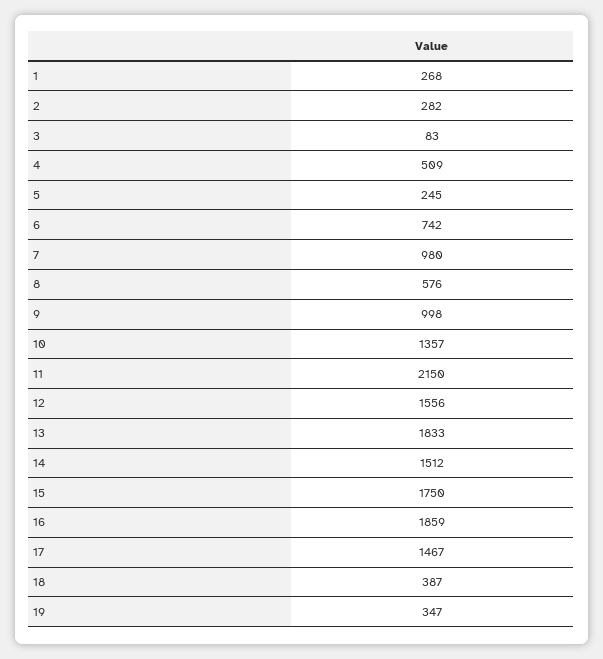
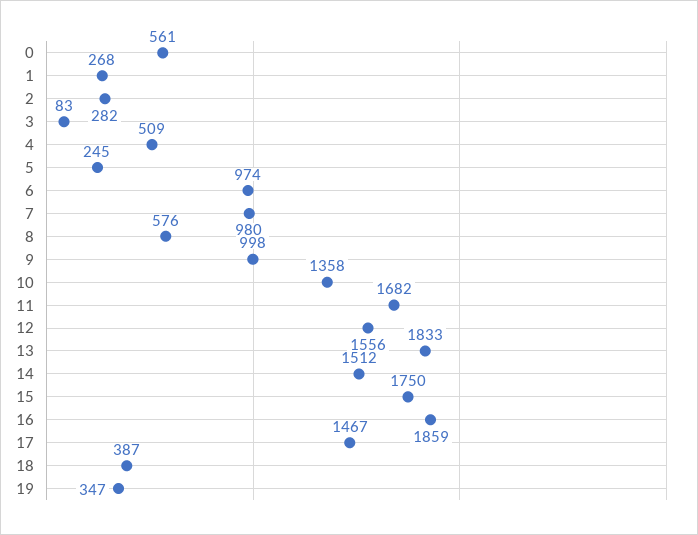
  {
    "1": 268,
    "2": 282,
    "3": 83,
    "4": 509,
    "5": 245,
-   "6": 742,
+   "6": 974,
    "7": 980,
    "8": 576,
    "9": 998,
-   "10": 1357,
+   "10": 1358,
-   "11": 2150,
+   "11": 1682,
    "12": 1556,
    "13": 1833,
    "14": 1512,
    "15": 1750,
    "16": 1859,
    "17": 1467,
    "18": 387,
-   "19": 347
+   "19": 347,
+   "0": 561
  }

